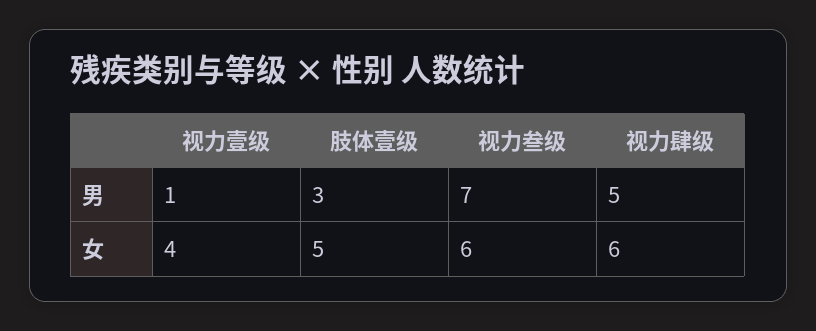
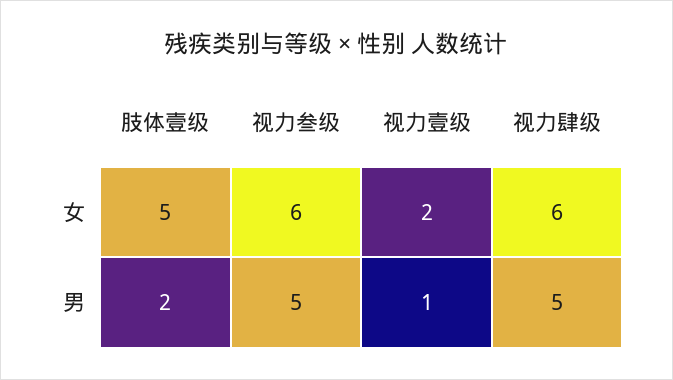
  {
    "视力壹级": {
      "男": 1,
-     "女": 4
+     "女": 2
    },
    "肢体壹级": {
-     "男": 3,
+     "男": 2,
      "女": 5
    },
    "视力叁级": {
-     "男": 7,
+     "男": 5,
      "女": 6
    },
    "视力肆级": {
      "男": 5,
      "女": 6
    }
  }

